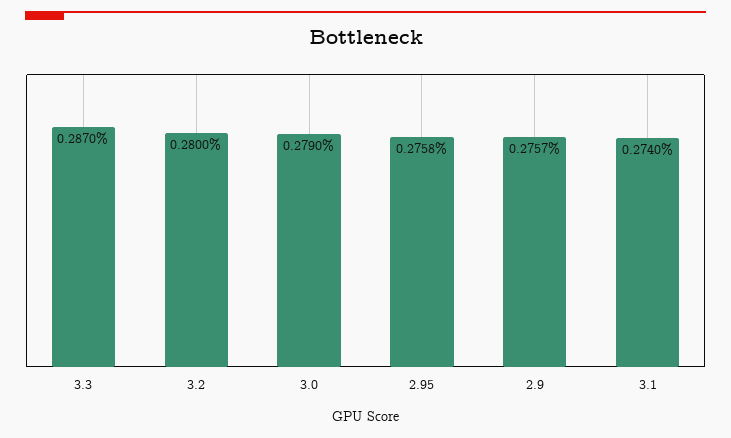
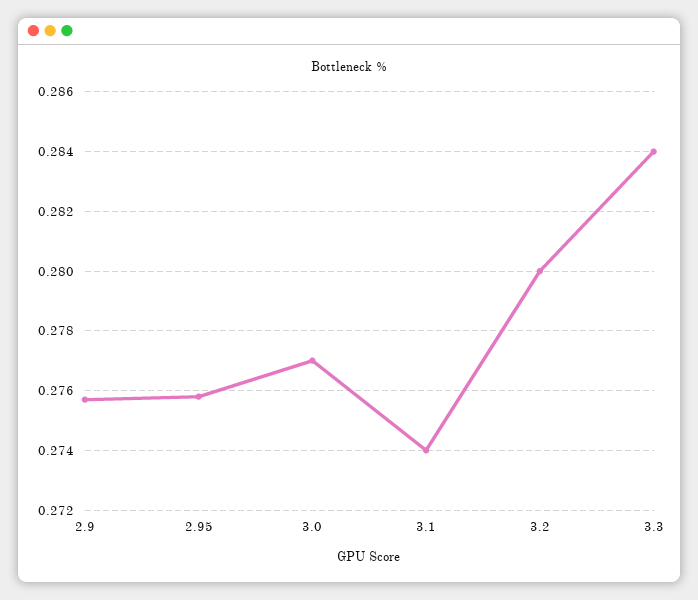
  {
-   "3.3": 0.287,
+   "3.3": 0.284,
    "3.2": 0.28,
-   "3.0": 0.279,
+   "3.0": 0.277,
    "2.95": 0.2758,
    "2.9": 0.2757,
    "3.1": 0.274
  }

